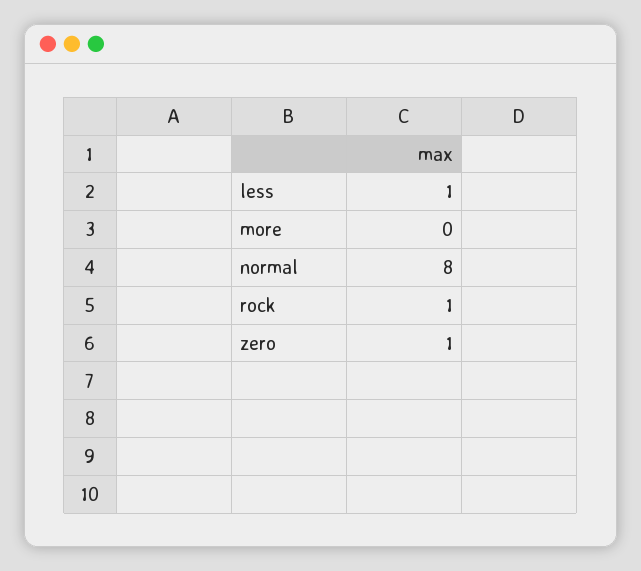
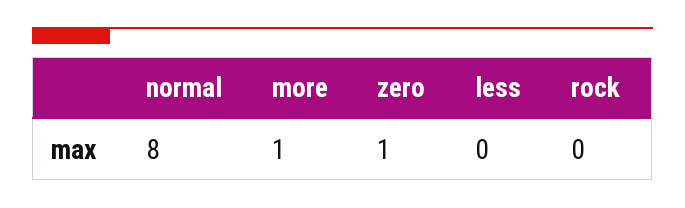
  {
-   "less": 1,
+   "less": 0,
-   "more": 0,
+   "more": 1,
    "normal": 8,
-   "rock": 1,
+   "rock": 0,
    "zero": 1
  }

